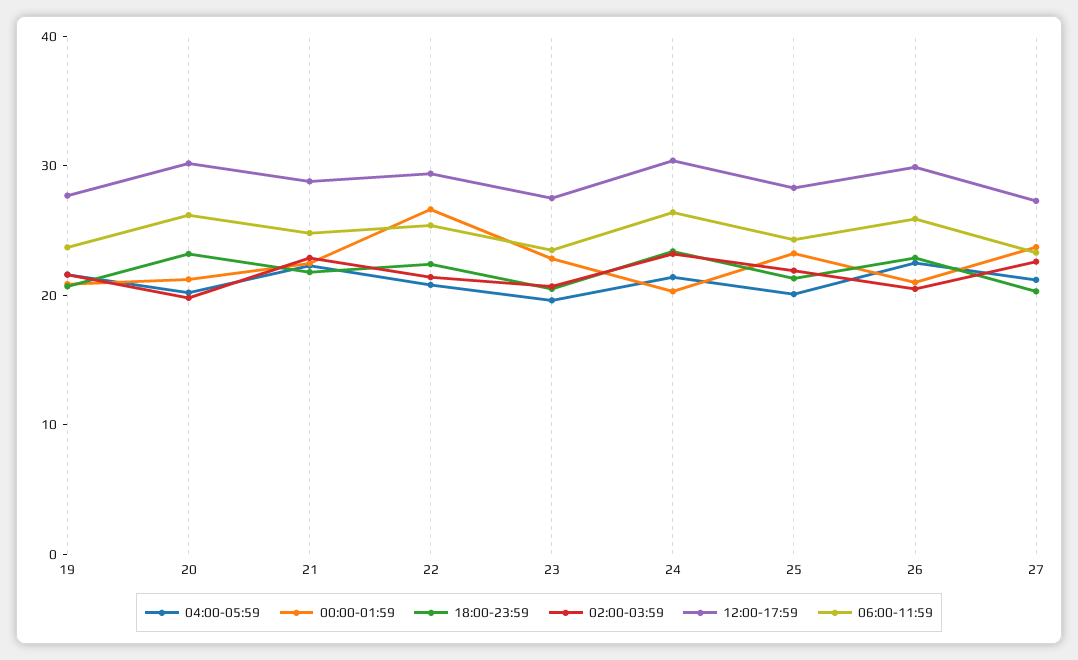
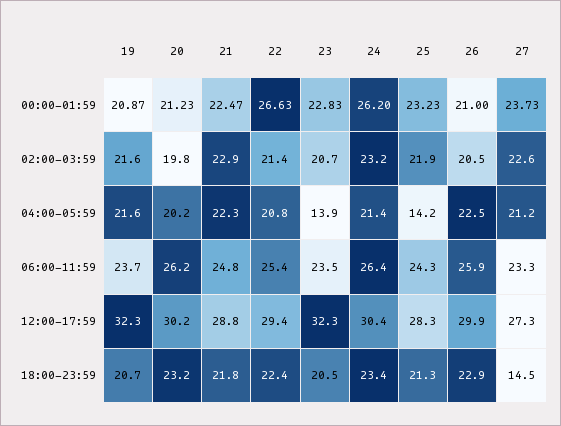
  {
    "04:00-05:59": {
      "19": 21.6,
      "20": 20.2,
      "21": 22.3,
      "22": 20.8,
-     "23": 20,
+     "23": 13.9,
      "24": 21.4,
-     "25": 20,
+     "25": 14.2,
      "26": 22.5,
      "27": 21.2
    },
    "00:00-01:59": {
      "19": 20.87,
      "20": 21.23,
      "21": 22.47,
      "22": 26.63,
      "23": 22.83,
-     "24": 20,
+     "24": 26.2,
      "25": 23.23,
      "26": 21,
      "27": 23.73
    },
    "18:00-23:59": {
      "19": 20.7,
      "20": 23.2,
      "21": 21.8,
      "22": 22.4,
      "23": 20.5,
      "24": 23.4,
      "25": 21.3,
      "26": 22.9,
-     "27": 20
+     "27": 14.5
    },
    "02:00-03:59": {
      "19": 21.6,
      "20": 19.8,
      "21": 22.9,
      "22": 21.4,
      "23": 20.7,
      "24": 23.2,
      "25": 21.9,
      "26": 20.5,
      "27": 22.6
    },
    "12:00-17:59": {
-     "19": 28,
+     "19": 32.3,
      "20": 30.2,
      "21": 28.8,
      "22": 29.4,
-     "23": 28,
+     "23": 32.3,
      "24": 30.4,
      "25": 28.3,
      "26": 29.9,
      "27": 27.3
    },
    "06:00-11:59": {
      "19": 23.7,
      "20": 26.2,
      "21": 24.8,
      "22": 25.4,
      "23": 23.5,
      "24": 26.4,
      "25": 24.3,
      "26": 25.9,
      "27": 23.3
    }
  }

